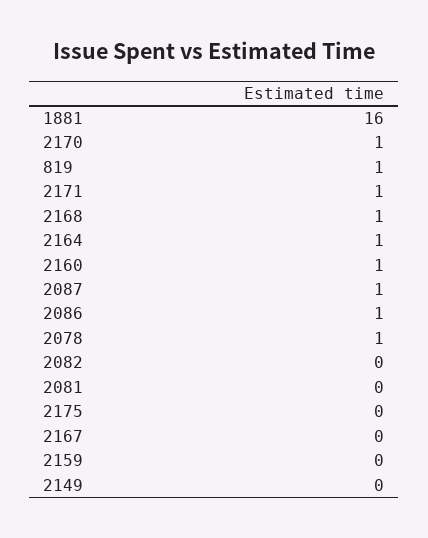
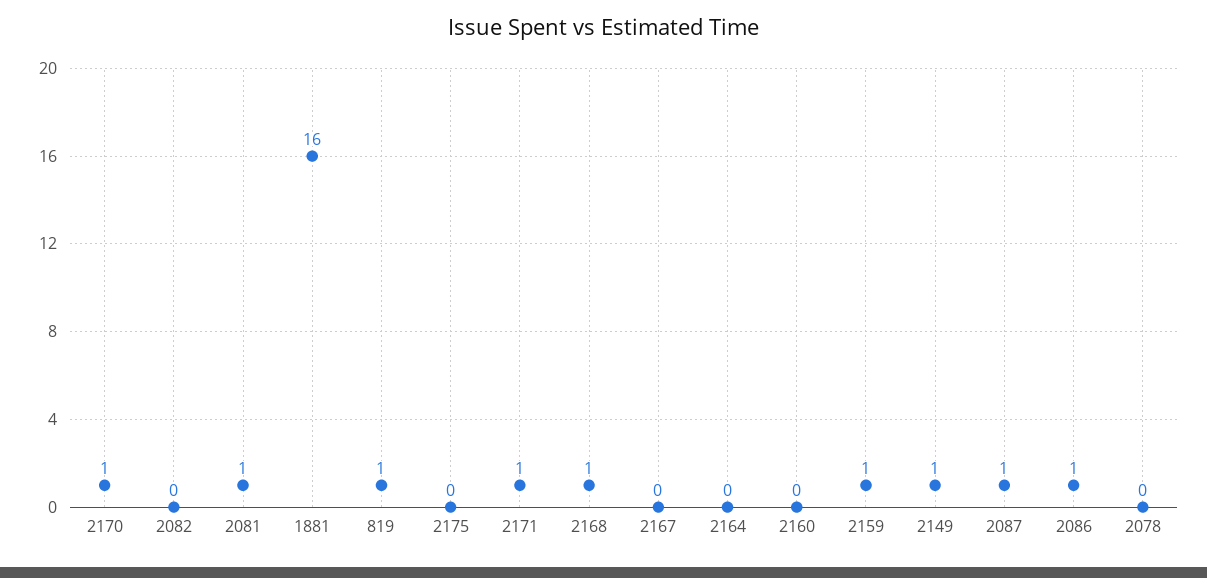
  {
    "1881": 16,
    "2170": 1,
    "819": 1,
    "2171": 1,
    "2168": 1,
-   "2164": 1,
+   "2164": 0,
-   "2160": 1,
+   "2160": 0,
    "2087": 1,
    "2086": 1,
-   "2078": 1,
+   "2078": 0,
    "2082": 0,
-   "2081": 0,
+   "2081": 1,
    "2175": 0,
    "2167": 0,
-   "2159": 0,
+   "2159": 1,
-   "2149": 0
+   "2149": 1
  }

